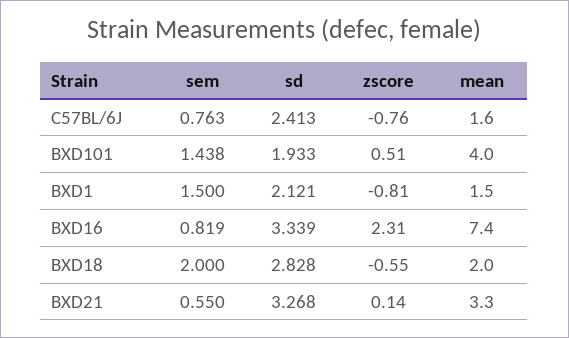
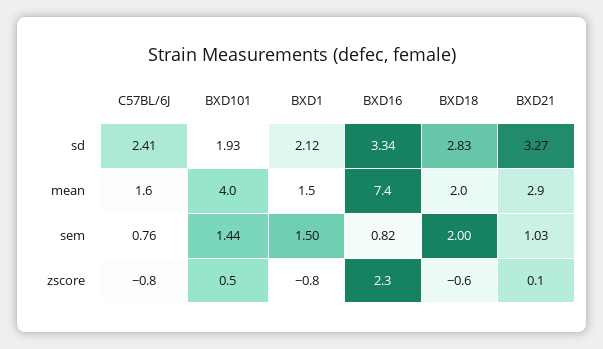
  {
    "sem": {
      "C57BL/6J": 0.763,
      "BXD101": 1.438,
      "BXD1": 1.5,
      "BXD16": 0.819,
      "BXD18": 2,
-     "BXD21": 0.55
+     "BXD21": 1.03
    },
    "sd": {
      "C57BL/6J": 2.413,
      "BXD101": 1.933,
      "BXD1": 2.121,
      "BXD16": 3.339,
      "BXD18": 2.828,
      "BXD21": 3.268
    },
    "zscore": {
      "C57BL/6J": -0.76,
      "BXD101": 0.51,
      "BXD1": -0.81,
      "BXD16": 2.31,
      "BXD18": -0.55,
      "BXD21": 0.14
    },
    "mean": {
      "C57BL/6J": 1.6,
      "BXD101": 4,
      "BXD1": 1.5,
      "BXD16": 7.4,
      "BXD18": 2,
-     "BXD21": 3.3
+     "BXD21": 2.9
    }
  }

